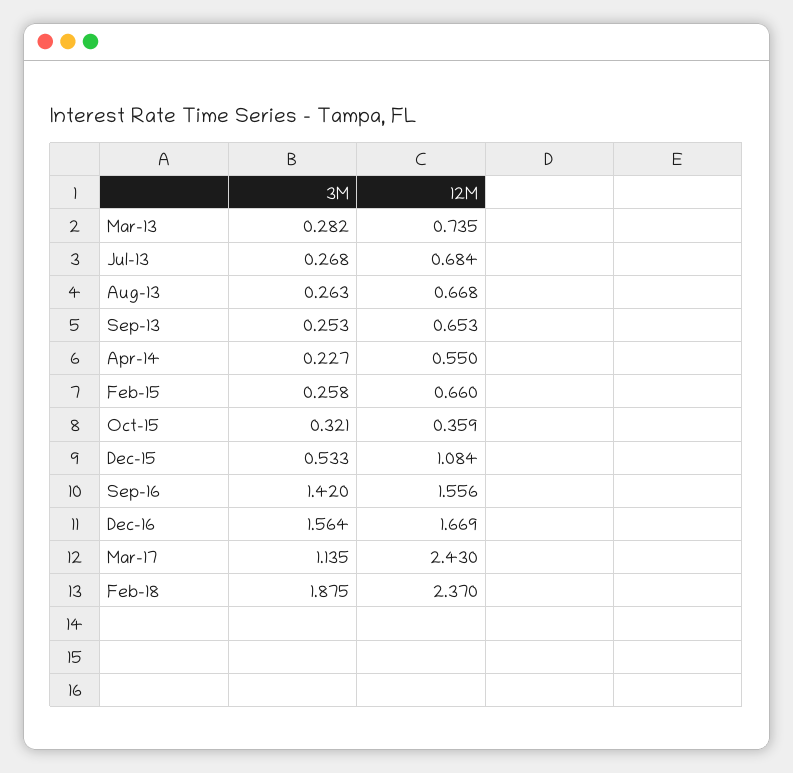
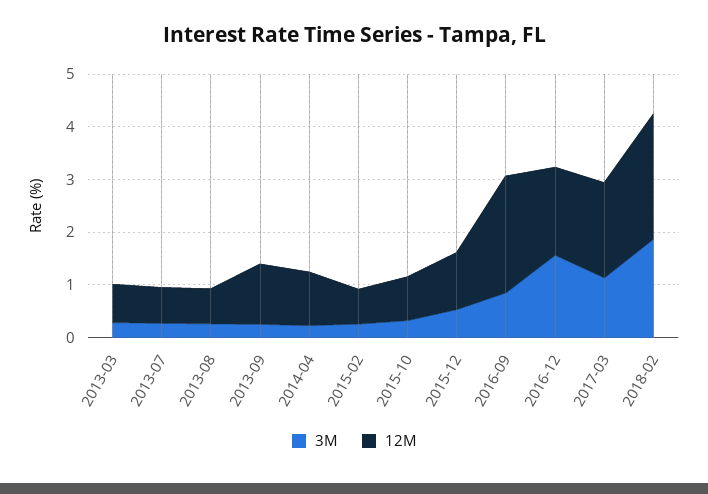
  {
    "3M": {
      "Mar-13": 0.282,
      "Jul-13": 0.268,
      "Aug-13": 0.263,
      "Sep-13": 0.253,
      "Apr-14": 0.227,
      "Feb-15": 0.258,
      "Oct-15": 0.321,
      "Dec-15": 0.533,
-     "Sep-16": 1.42,
+     "Sep-16": 0.8,
      "Dec-16": 1.564,
      "Mar-17": 1.135,
      "Feb-18": 1.875
    },
    "12M": {
      "Mar-13": 0.735,
      "Jul-13": 0.684,
      "Aug-13": 0.668,
-     "Sep-13": 0.653,
+     "Sep-13": 1.2,
-     "Apr-14": 0.55,
+     "Apr-14": 1,
      "Feb-15": 0.66,
-     "Oct-15": 0.359,
+     "Oct-15": 0.8,
      "Dec-15": 1.084,
-     "Sep-16": 1.556,
+     "Sep-16": 2.2,
      "Dec-16": 1.669,
-     "Mar-17": 2.43,
+     "Mar-17": 1.8,
      "Feb-18": 2.37
    }
  }

